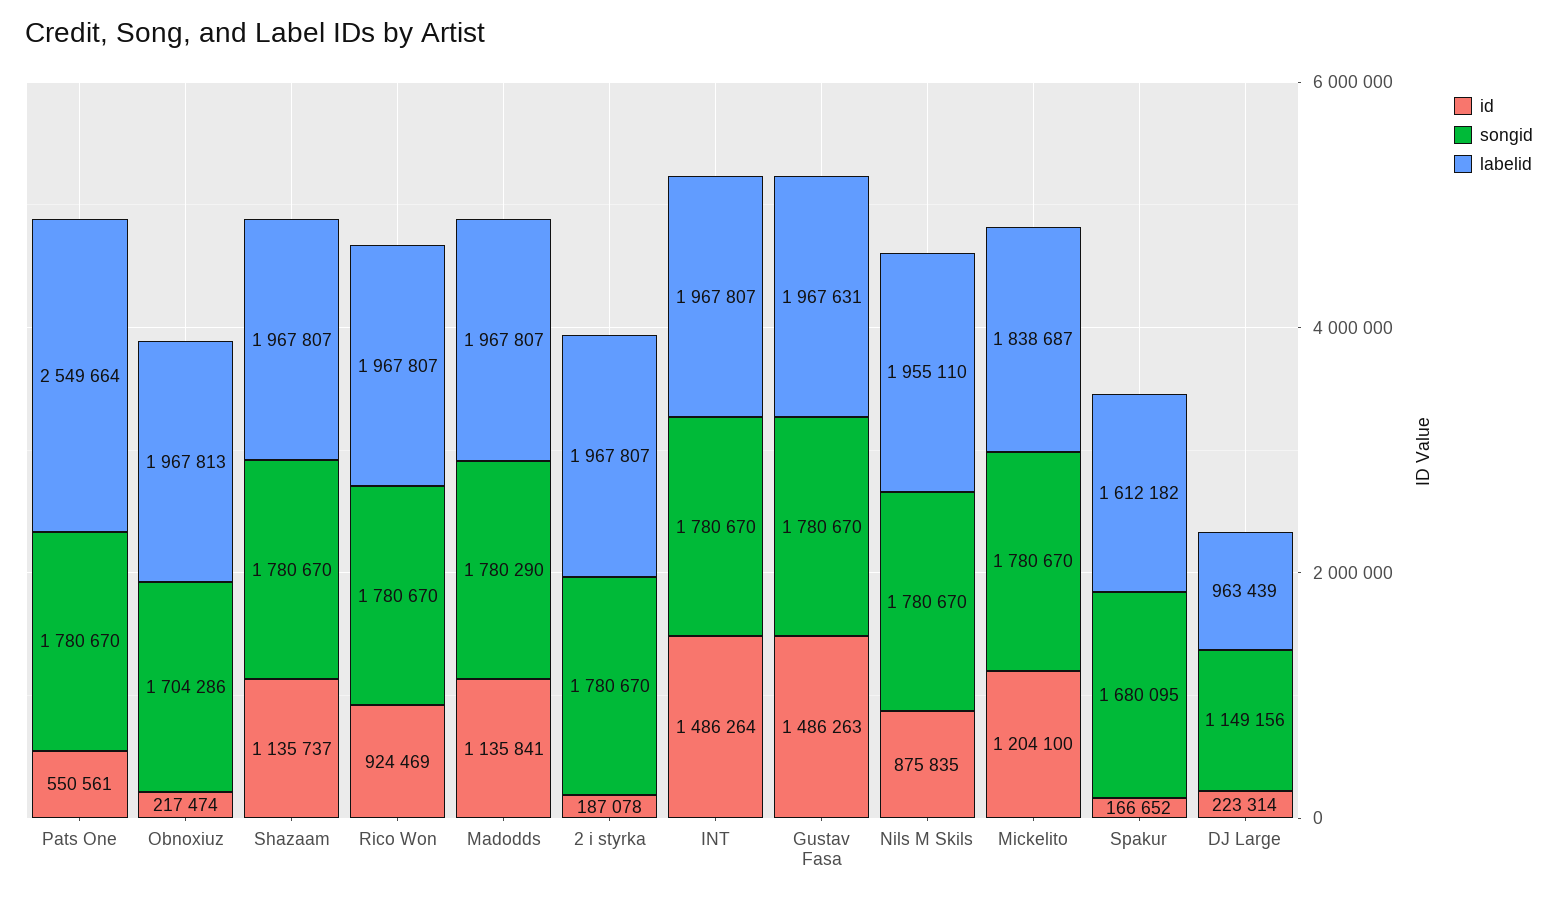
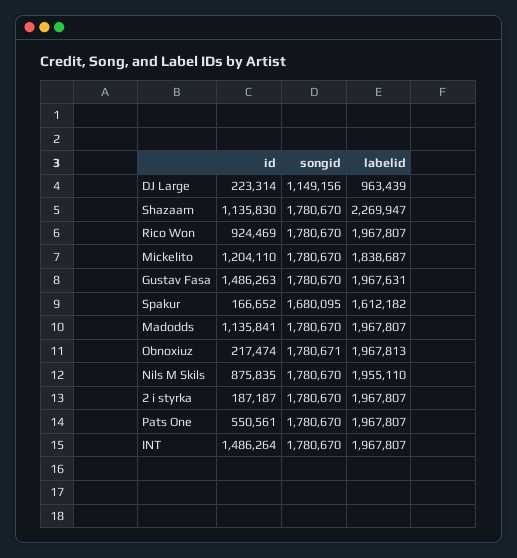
  {
    "id": {
      "Pats One": 550561,
      "Obnoxiuz": 217474,
-     "Shazaam": 1135737,
+     "Shazaam": 1135830,
      "Rico Won": 924469,
      "Madodds": 1135841,
-     "2 i styrka": 187078,
+     "2 i styrka": 187187,
      "INT": 1486264,
      "Gustav Fasa": 1486263,
      "Nils M Skils": 875835,
-     "Mickelito": 1204100,
+     "Mickelito": 1204110,
      "Spakur": 166652,
      "DJ Large": 223314
    },
    "songid": {
      "Pats One": 1780670,
-     "Obnoxiuz": 1704286,
+     "Obnoxiuz": 1780671,
      "Shazaam": 1780670,
      "Rico Won": 1780670,
-     "Madodds": 1780290,
+     "Madodds": 1780670,
      "2 i styrka": 1780670,
      "INT": 1780670,
      "Gustav Fasa": 1780670,
      "Nils M Skils": 1780670,
      "Mickelito": 1780670,
      "Spakur": 1680095,
      "DJ Large": 1149156
    },
    "labelid": {
-     "Pats One": 2549664,
+     "Pats One": 1967807,
      "Obnoxiuz": 1967813,
-     "Shazaam": 1967807,
+     "Shazaam": 2269947,
      "Rico Won": 1967807,
      "Madodds": 1967807,
      "2 i styrka": 1967807,
      "INT": 1967807,
      "Gustav Fasa": 1967631,
      "Nils M Skils": 1955110,
      "Mickelito": 1838687,
      "Spakur": 1612182,
      "DJ Large": 963439
    }
  }

